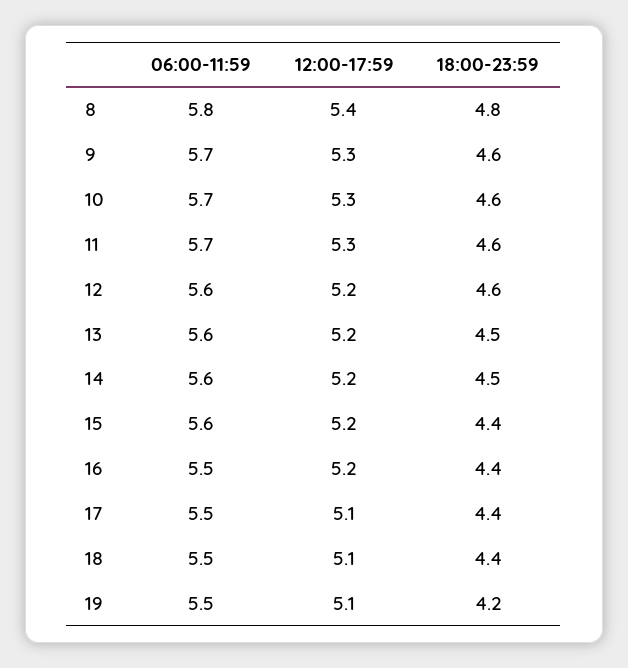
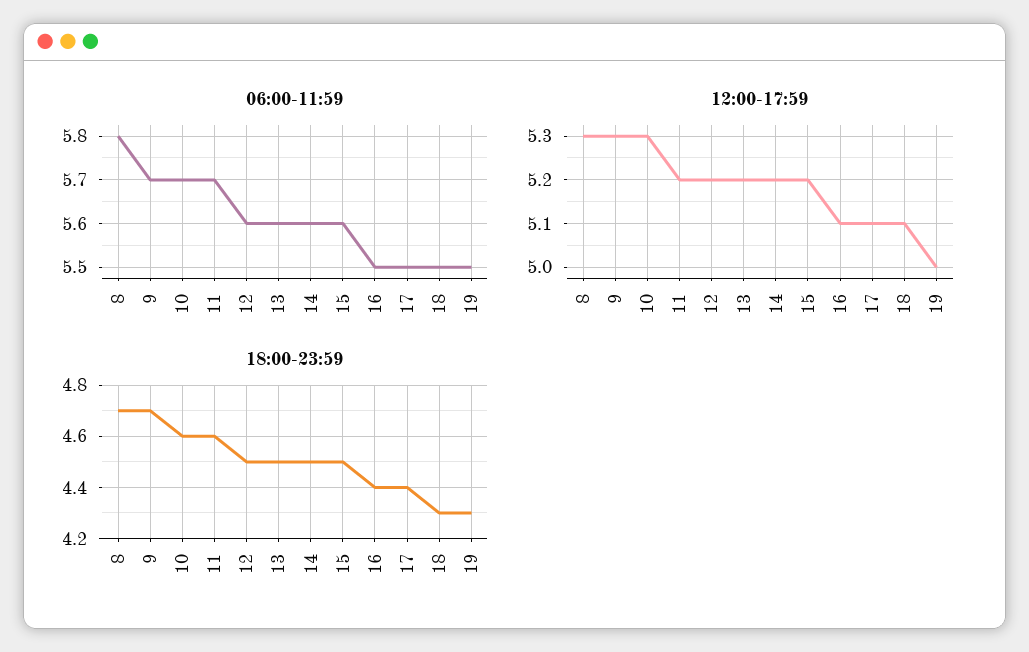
  {
    "06:00-11:59": {
      "8": 5.8,
      "9": 5.7,
      "10": 5.7,
      "11": 5.7,
      "12": 5.6,
      "13": 5.6,
      "14": 5.6,
      "15": 5.6,
      "16": 5.5,
      "17": 5.5,
      "18": 5.5,
      "19": 5.5
    },
    "12:00-17:59": {
-     "8": 5.4,
+     "8": 5.3,
      "9": 5.3,
      "10": 5.3,
-     "11": 5.3,
+     "11": 5.2,
      "12": 5.2,
      "13": 5.2,
      "14": 5.2,
      "15": 5.2,
-     "16": 5.2,
+     "16": 5.1,
      "17": 5.1,
      "18": 5.1,
-     "19": 5.1
+     "19": 5
    },
    "18:00-23:59": {
-     "8": 4.8,
+     "8": 4.7,
-     "9": 4.6,
+     "9": 4.7,
      "10": 4.6,
      "11": 4.6,
-     "12": 4.6,
+     "12": 4.5,
      "13": 4.5,
      "14": 4.5,
-     "15": 4.4,
+     "15": 4.5,
      "16": 4.4,
      "17": 4.4,
-     "18": 4.4,
+     "18": 4.3,
-     "19": 4.2
+     "19": 4.3
    }
  }

